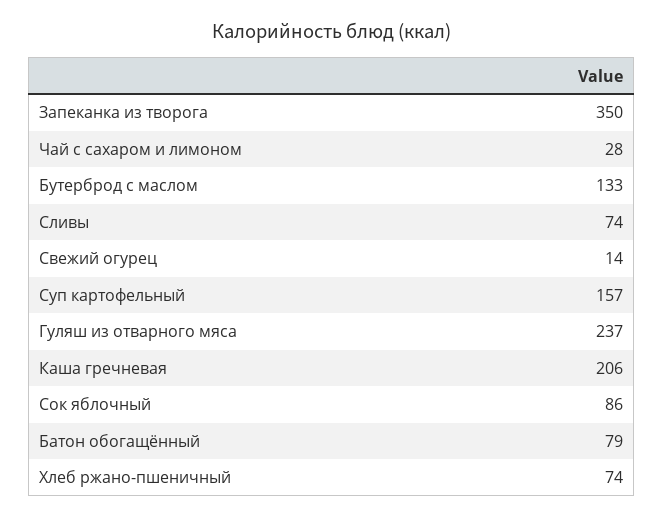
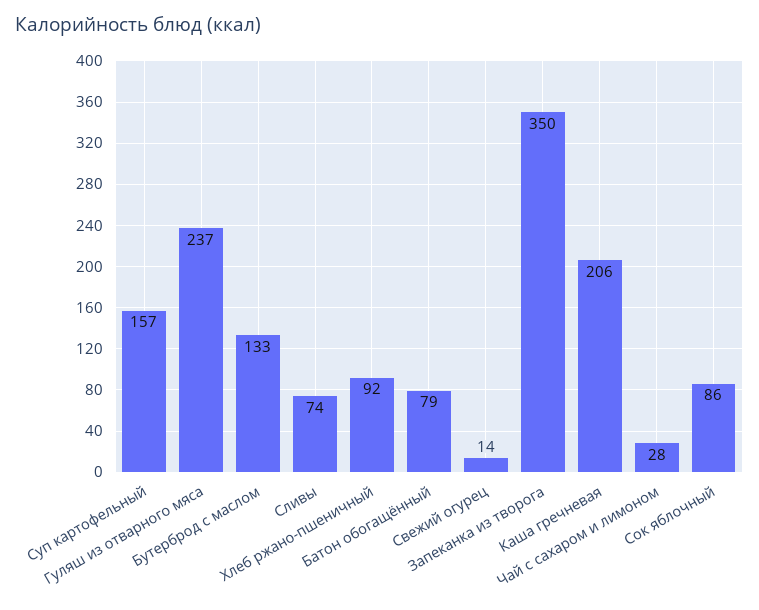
  {
    "Запеканка из творога": 350,
    "Чай с сахаром и лимоном": 28,
    "Бутерброд с маслом": 133,
    "Сливы": 74,
    "Свежий огурец": 14,
    "Суп картофельный": 157,
    "Гуляш из отварного мяса": 237,
    "Каша гречневая": 206,
    "Сок яблочный": 86,
    "Батон обогащённый": 79,
-   "Хлеб ржано-пшеничный": 74
+   "Хлеб ржано-пшеничный": 92
  }

